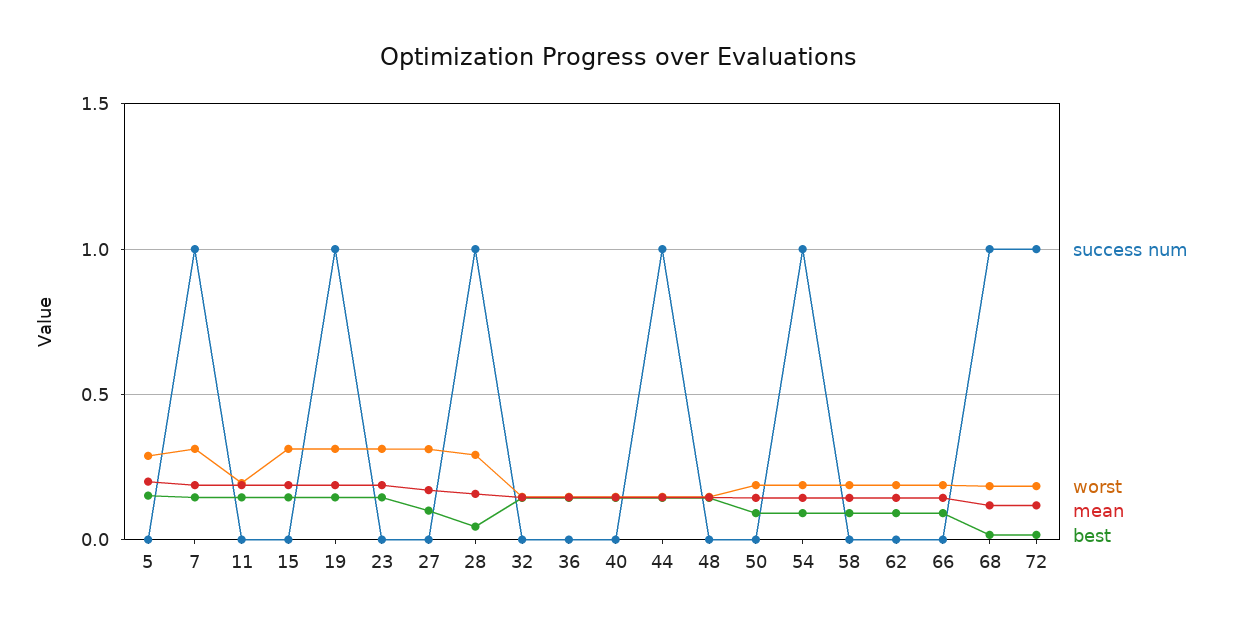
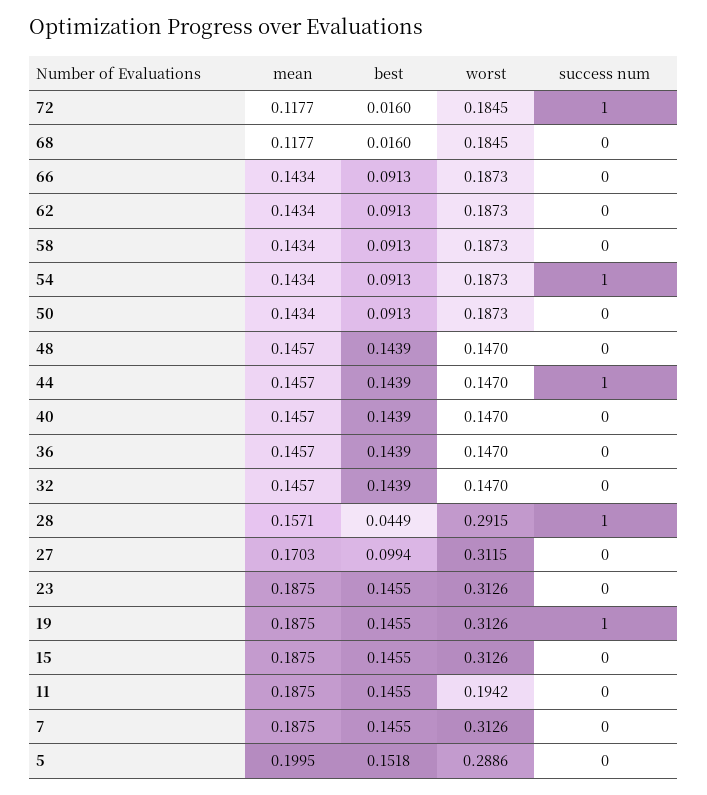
  {
    "success num": {
      "5": 0,
-     "7": 1,
+     "7": 0,
      "11": 0,
      "15": 0,
      "19": 1,
      "23": 0,
      "27": 0,
      "28": 1,
      "32": 0,
      "36": 0,
      "40": 0,
      "44": 1,
      "48": 0,
      "50": 0,
      "54": 1,
      "58": 0,
      "62": 0,
      "66": 0,
-     "68": 1,
+     "68": 0,
      "72": 1
    },
    "worst": {
      "5": 0.2886,
      "7": 0.3126,
      "11": 0.1942,
      "15": 0.3126,
      "19": 0.3126,
      "23": 0.3126,
      "27": 0.3115,
      "28": 0.2915,
      "32": 0.147,
      "36": 0.147,
      "40": 0.147,
      "44": 0.147,
      "48": 0.147,
      "50": 0.1873,
      "54": 0.1873,
      "58": 0.1873,
      "62": 0.1873,
      "66": 0.1873,
      "68": 0.1845,
      "72": 0.1845
    },
    "mean": {
      "5": 0.1995,
      "7": 0.1875,
      "11": 0.1875,
      "15": 0.1875,
      "19": 0.1875,
      "23": 0.1875,
      "27": 0.1703,
      "28": 0.1571,
      "32": 0.1457,
      "36": 0.1457,
      "40": 0.1457,
      "44": 0.1457,
      "48": 0.1457,
      "50": 0.1434,
      "54": 0.1434,
      "58": 0.1434,
      "62": 0.1434,
      "66": 0.1434,
      "68": 0.1177,
      "72": 0.1177
    },
    "best": {
      "5": 0.1518,
      "7": 0.1455,
      "11": 0.1455,
      "15": 0.1455,
      "19": 0.1455,
      "23": 0.1455,
      "27": 0.0994,
      "28": 0.0449,
      "32": 0.1439,
      "36": 0.1439,
      "40": 0.1439,
      "44": 0.1439,
      "48": 0.1439,
      "50": 0.0913,
      "54": 0.0913,
      "58": 0.0913,
      "62": 0.0913,
      "66": 0.0913,
      "68": 0.016,
      "72": 0.016
    }
  }

